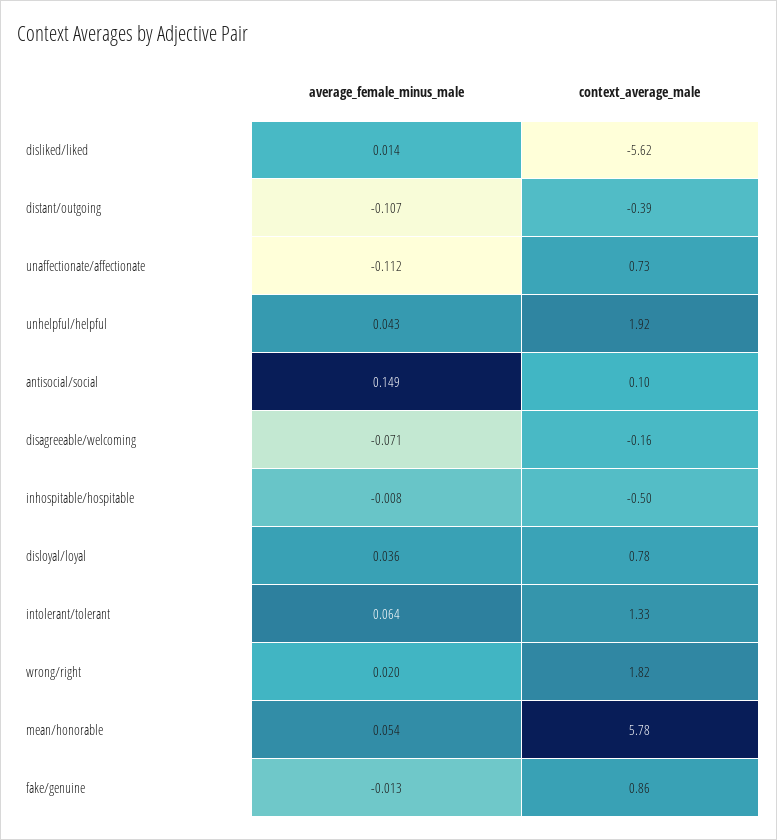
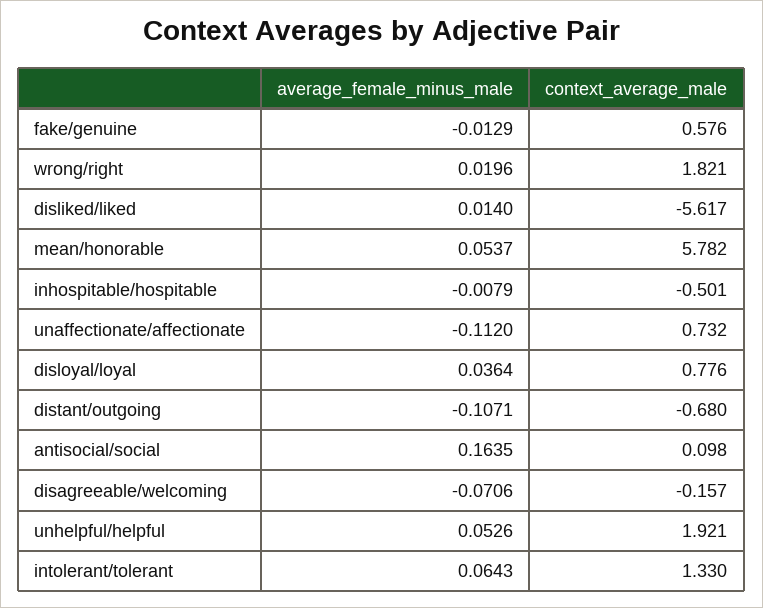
  {
    "average_female_minus_male": {
      "disliked/liked": 0.014,
      "distant/outgoing": -0.1071,
      "unaffectionate/affectionate": -0.112,
-     "unhelpful/helpful": 0.043,
+     "unhelpful/helpful": 0.0526,
-     "antisocial/social": 0.149,
+     "antisocial/social": 0.1635,
      "disagreeable/welcoming": -0.0706,
      "inhospitable/hospitable": -0.0079,
      "disloyal/loyal": 0.0364,
      "intolerant/tolerant": 0.0643,
      "wrong/right": 0.0196,
      "mean/honorable": 0.0537,
      "fake/genuine": -0.0129
    },
    "context_average_male": {
      "disliked/liked": -5.617,
-     "distant/outgoing": -0.39,
+     "distant/outgoing": -0.68,
      "unaffectionate/affectionate": 0.732,
      "unhelpful/helpful": 1.921,
      "antisocial/social": 0.098,
      "disagreeable/welcoming": -0.157,
      "inhospitable/hospitable": -0.501,
      "disloyal/loyal": 0.776,
      "intolerant/tolerant": 1.33,
      "wrong/right": 1.821,
      "mean/honorable": 5.782,
-     "fake/genuine": 0.86
+     "fake/genuine": 0.576
    }
  }

